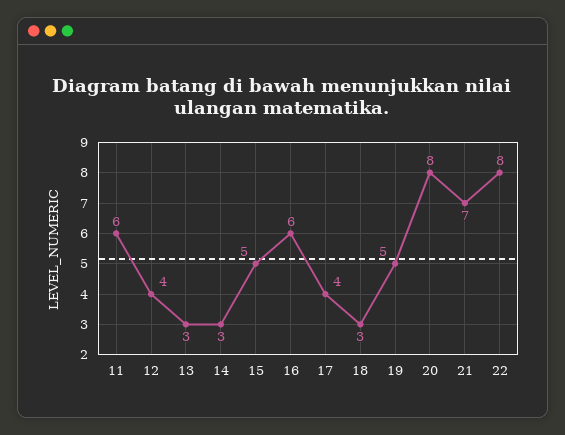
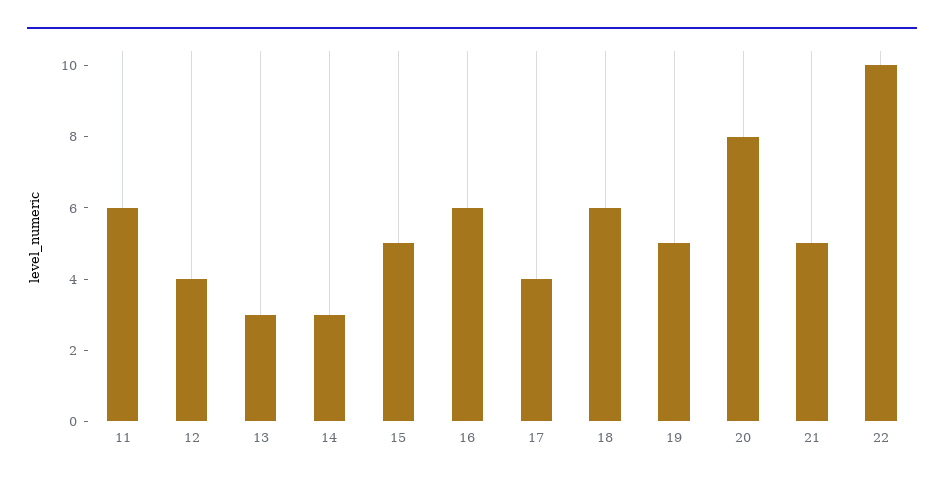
  {
    "11": 6,
    "12": 4,
    "13": 3,
    "14": 3,
    "15": 5,
    "16": 6,
    "17": 4,
-   "18": 3,
+   "18": 6,
    "19": 5,
    "20": 8,
-   "21": 7,
+   "21": 5,
-   "22": 8
+   "22": 10
  }

